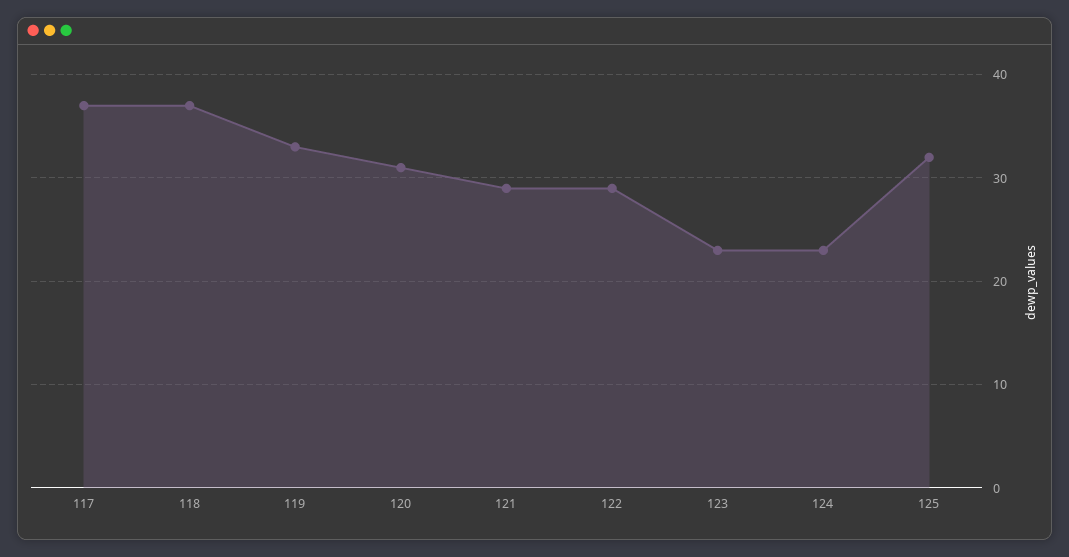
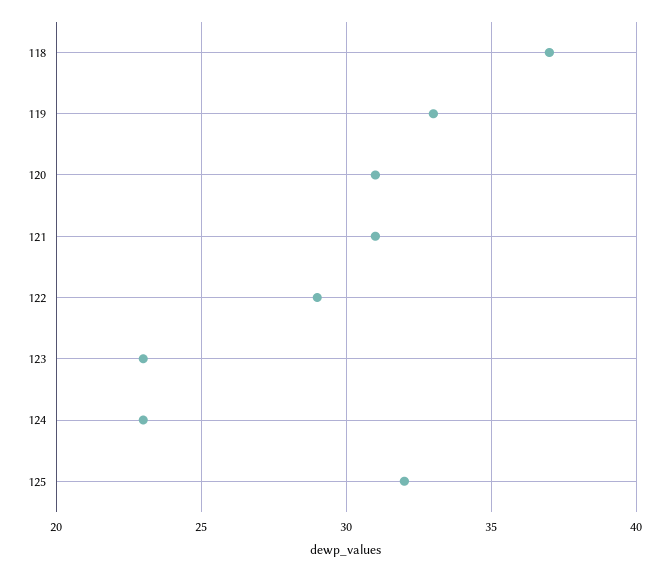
  {
-   "117": 37,
    "118": 37,
    "119": 33,
    "120": 31,
-   "121": 29,
+   "121": 31,
    "122": 29,
    "123": 23,
    "124": 23,
    "125": 32
  }

